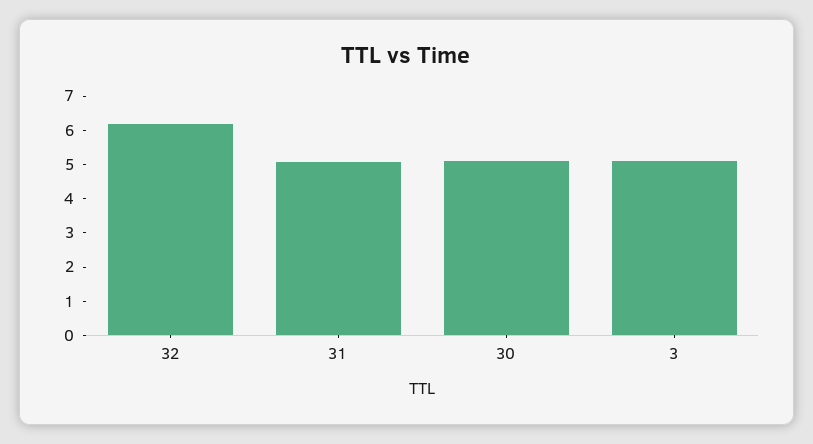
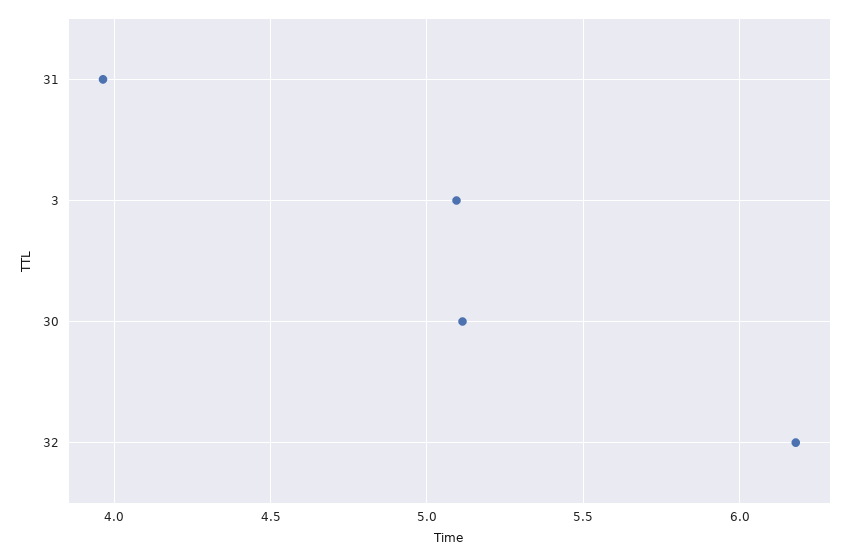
  {
    "32": 6.2,
-   "31": 5,
+   "31": 3.95,
    "30": 5.1,
    "3": 5.1
  }

